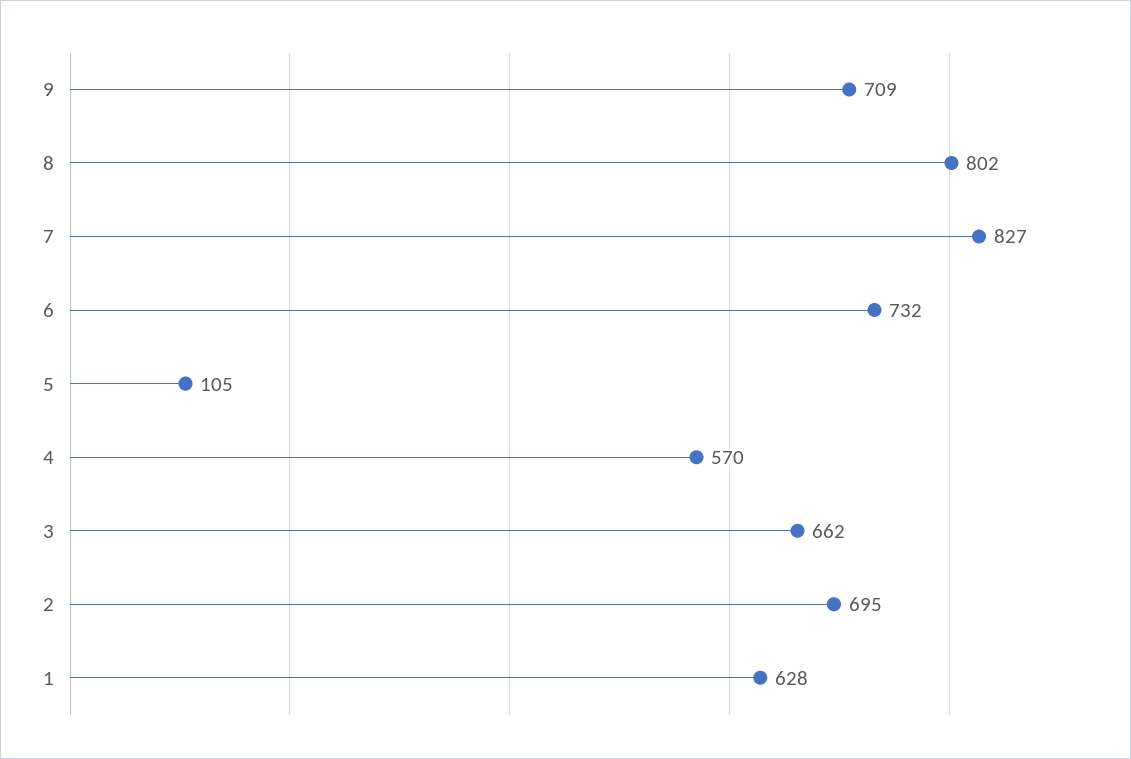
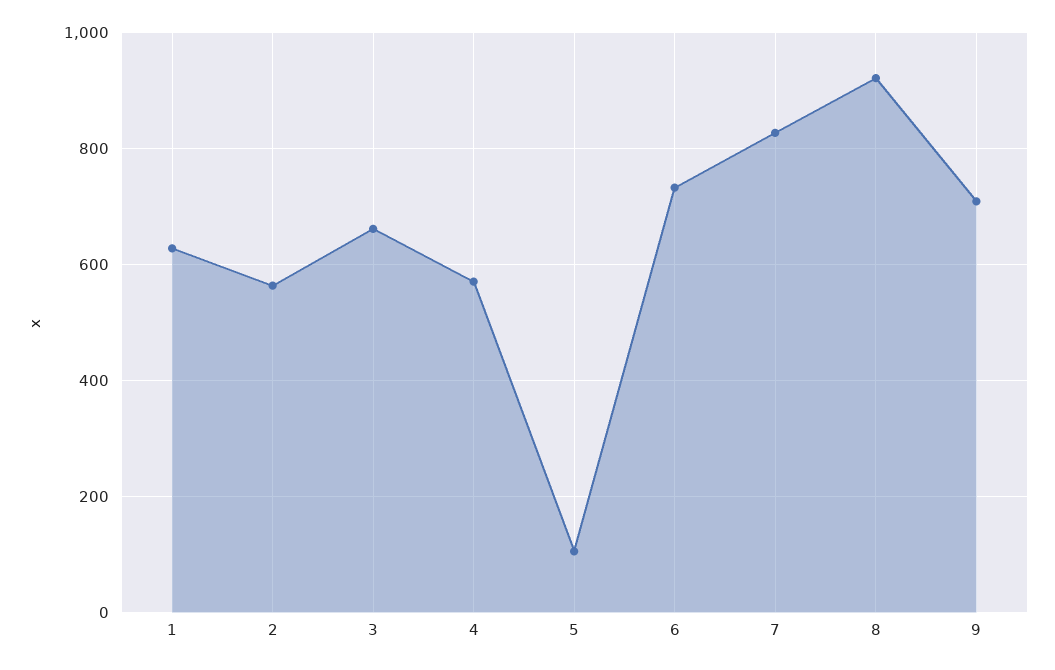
  {
    "9": 709,
-   "8": 802,
+   "8": 920,
    "7": 827,
    "6": 732,
    "5": 105,
    "4": 570,
    "3": 662,
-   "2": 695,
+   "2": 560,
    "1": 628
  }

